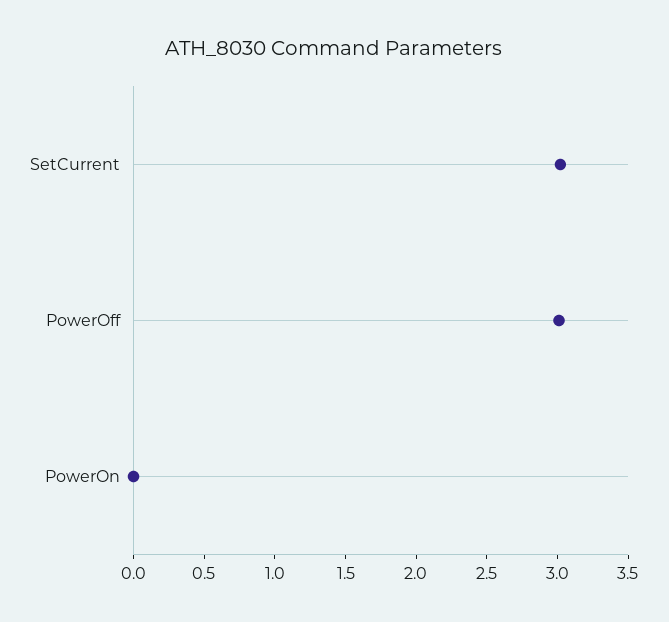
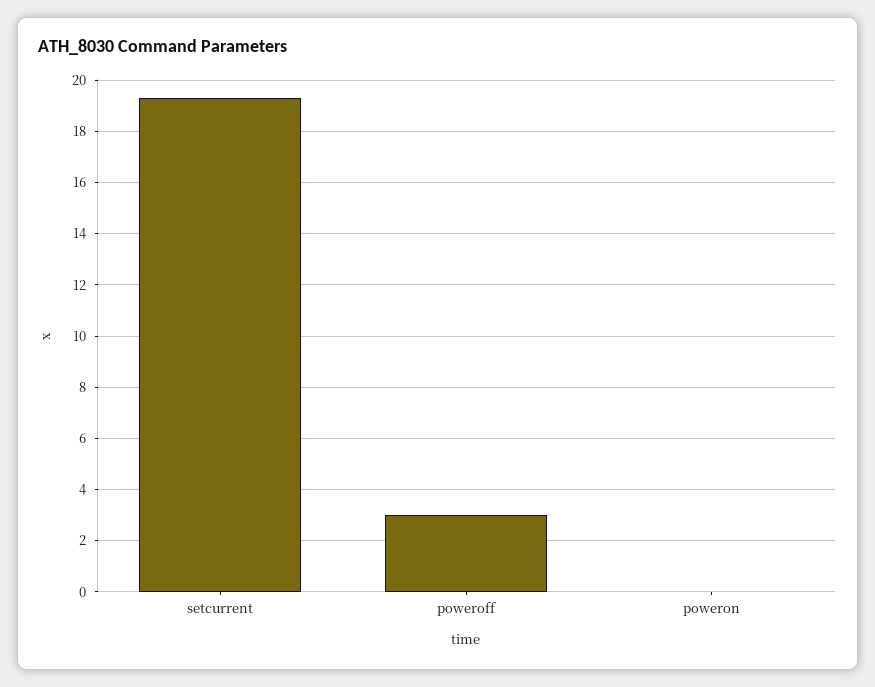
  {
-   "SetCurrent": 3,
+   "SetCurrent": 19.25,
    "PowerOff": 3,
    "PowerOn": 0
  }

